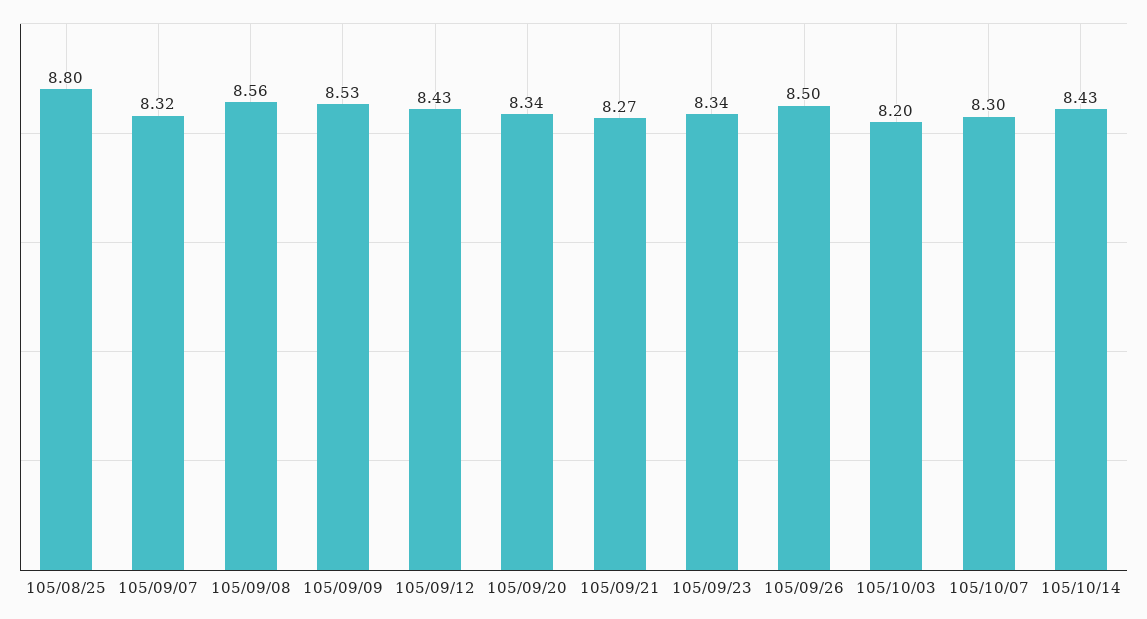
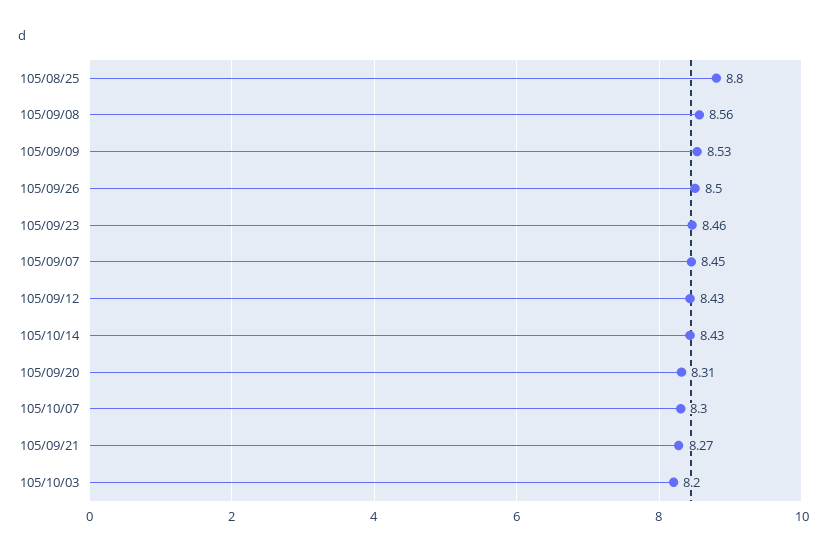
  {
    "105/08/25": 8.8,
-   "105/09/07": 8.32,
+   "105/09/07": 8.45,
    "105/09/08": 8.56,
    "105/09/09": 8.53,
    "105/09/12": 8.43,
-   "105/09/20": 8.34,
+   "105/09/20": 8.31,
    "105/09/21": 8.27,
-   "105/09/23": 8.34,
+   "105/09/23": 8.46,
    "105/09/26": 8.5,
    "105/10/03": 8.2,
    "105/10/07": 8.3,
    "105/10/14": 8.43
  }

